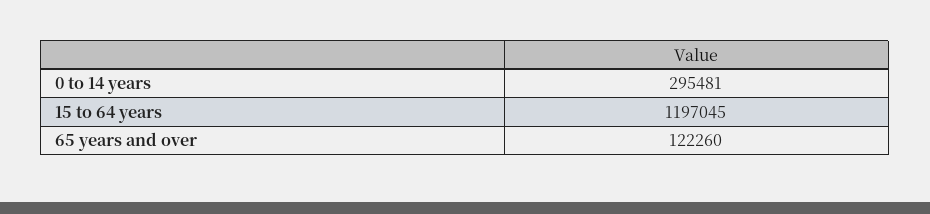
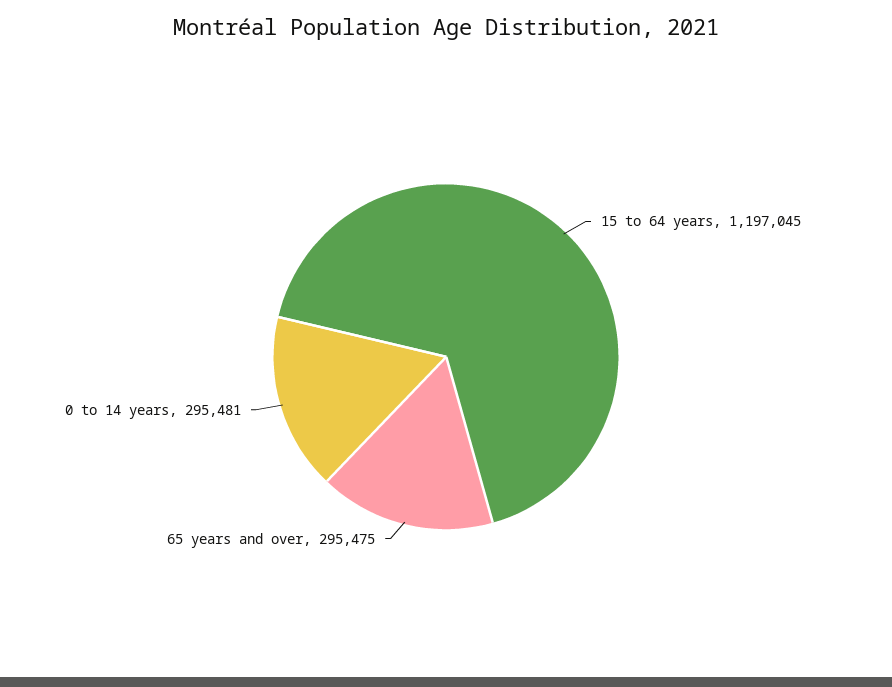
  {
    "0 to 14 years": 295481,
    "15 to 64 years": 1197045,
-   "65 years and over": 122260
+   "65 years and over": 295475
  }

